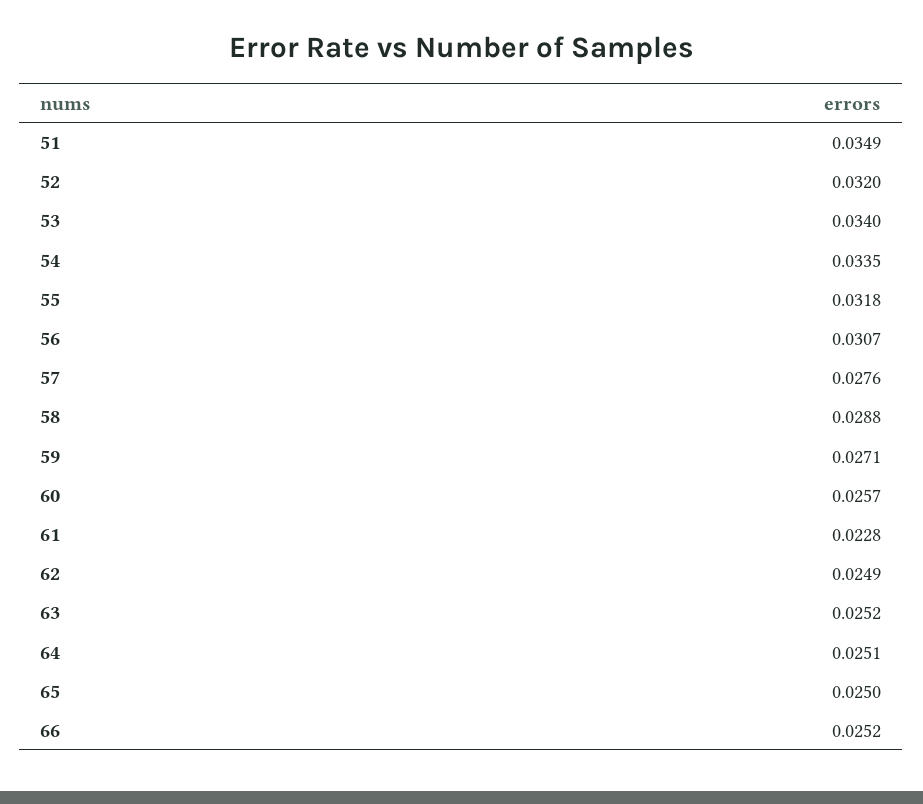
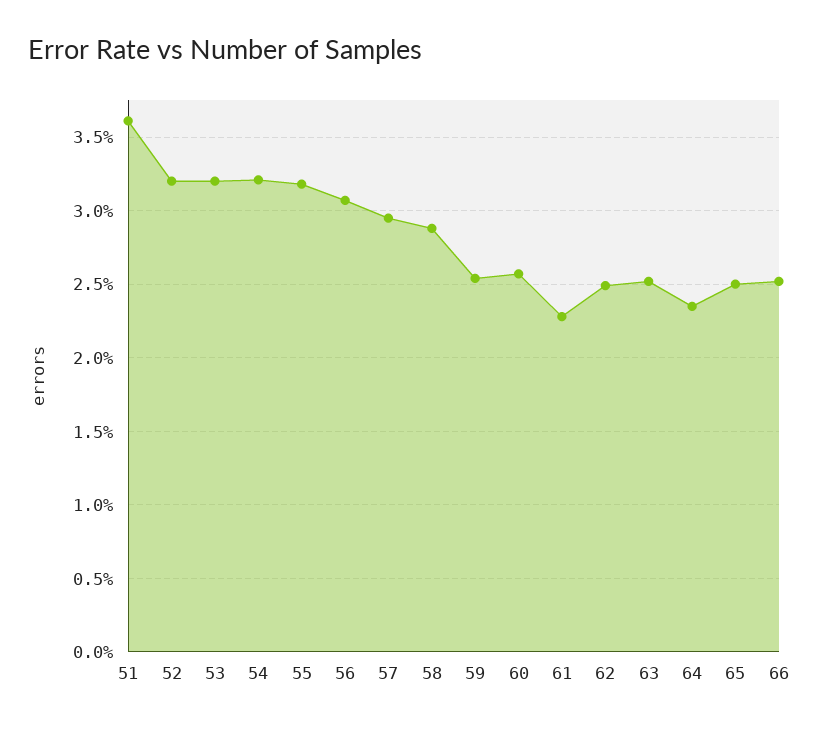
  {
-   "51": 0.0349,
+   "51": 0.036,
    "52": 0.032,
-   "53": 0.034,
+   "53": 0.032,
-   "54": 0.0335,
+   "54": 0.032,
    "55": 0.0318,
    "56": 0.0307,
-   "57": 0.0276,
+   "57": 0.0295,
    "58": 0.0288,
-   "59": 0.0271,
+   "59": 0.0255,
    "60": 0.0257,
    "61": 0.0228,
    "62": 0.0249,
    "63": 0.0252,
-   "64": 0.0251,
+   "64": 0.0235,
    "65": 0.025,
    "66": 0.0252
  }

